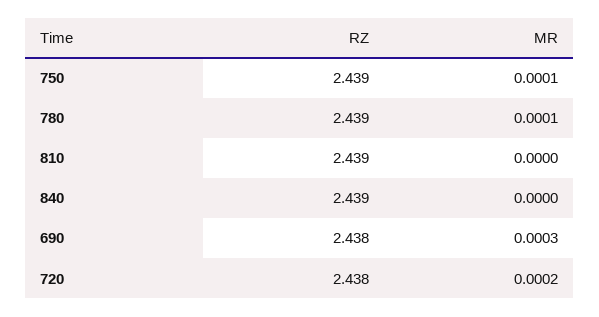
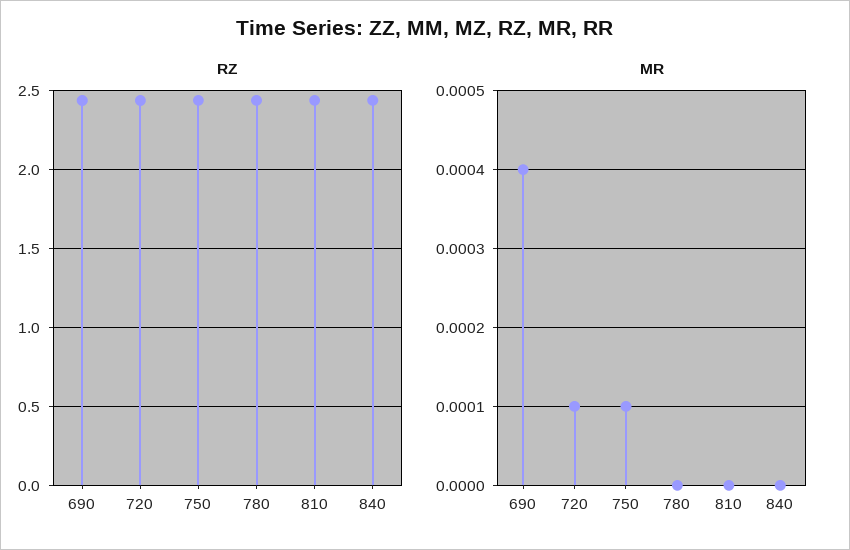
  {
    "RZ": {
      "750": 2.439,
      "780": 2.439,
      "810": 2.439,
      "840": 2.439,
      "690": 2.438,
      "720": 2.438
    },
    "MR": {
      "750": 0.0001,
-     "780": 0.0001,
+     "780": 0,
      "810": 0,
      "840": 0,
-     "690": 0.0003,
+     "690": 0.0004,
-     "720": 0.0002
+     "720": 0.0001
    }
  }

